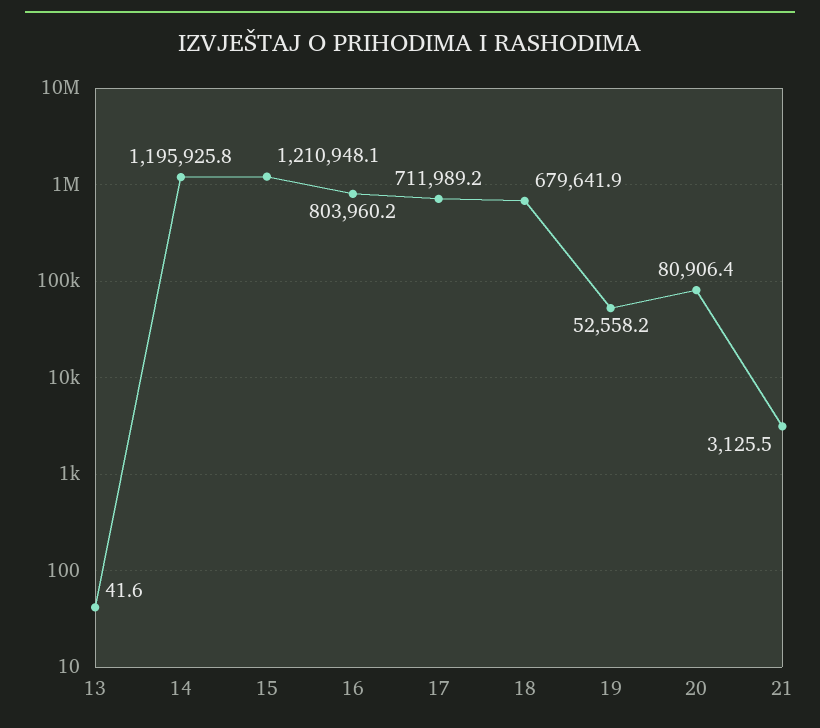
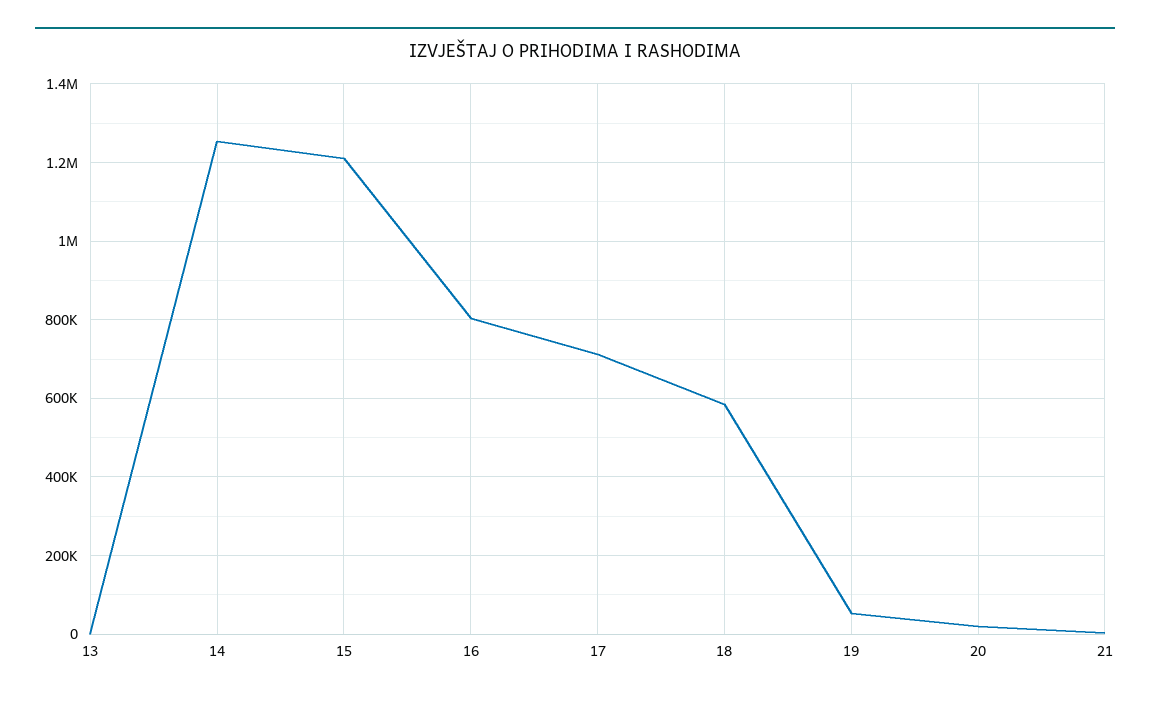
  {
    "13": 41.6,
-   "14": 1195925.8,
+   "14": 1260000,
    "15": 1210948.1,
    "16": 803960.2,
    "17": 711989.2,
-   "18": 679641.9,
+   "18": 580000,
    "19": 52558.2,
-   "20": 80906.4,
+   "20": 20000,
    "21": 3125.5
  }

